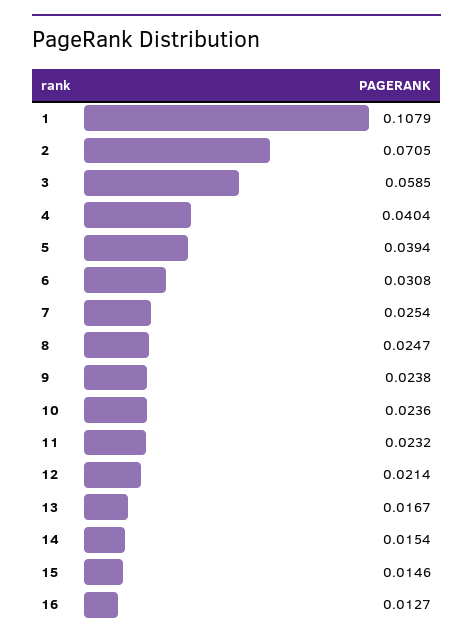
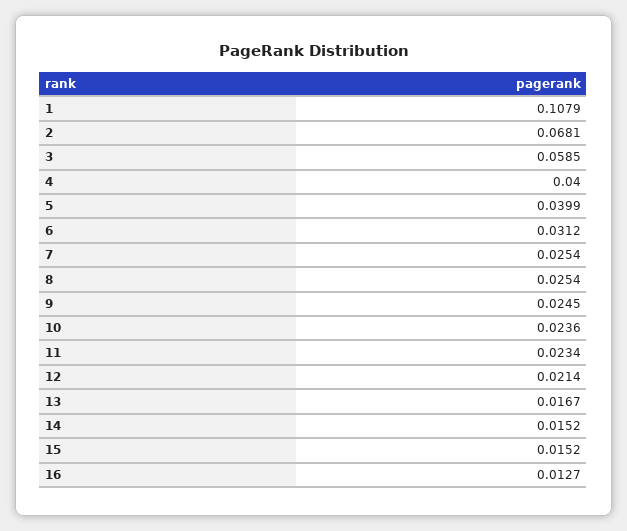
  {
    "1": 0.1079,
-   "2": 0.0705,
+   "2": 0.0681,
    "3": 0.0585,
-   "4": 0.0404,
+   "4": 0.04,
-   "5": 0.0394,
+   "5": 0.0399,
-   "6": 0.0308,
+   "6": 0.0312,
    "7": 0.0254,
-   "8": 0.0247,
+   "8": 0.0254,
-   "9": 0.0238,
+   "9": 0.0245,
    "10": 0.0236,
-   "11": 0.0232,
+   "11": 0.0234,
    "12": 0.0214,
    "13": 0.0167,
-   "14": 0.0154,
+   "14": 0.0152,
-   "15": 0.0146,
+   "15": 0.0152,
    "16": 0.0127
  }

